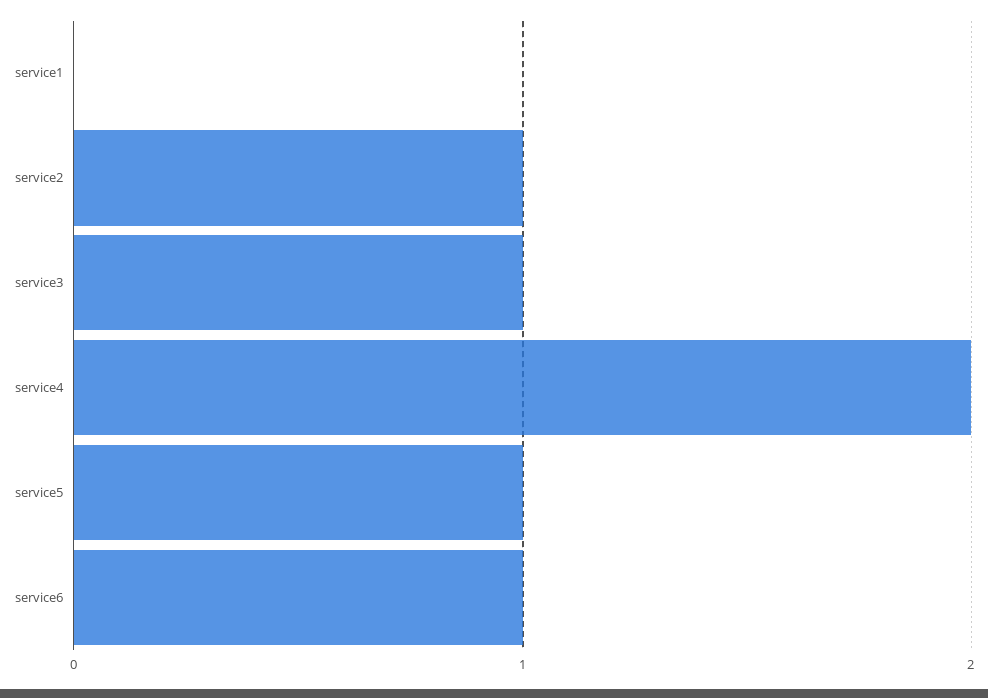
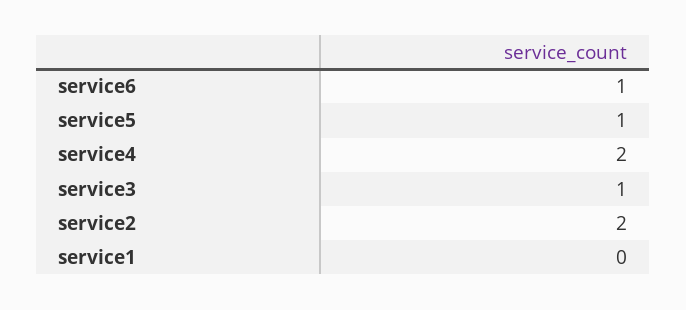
  {
    "service1": 0,
-   "service2": 1,
+   "service2": 2,
    "service3": 1,
    "service4": 2,
    "service5": 1,
    "service6": 1
  }

